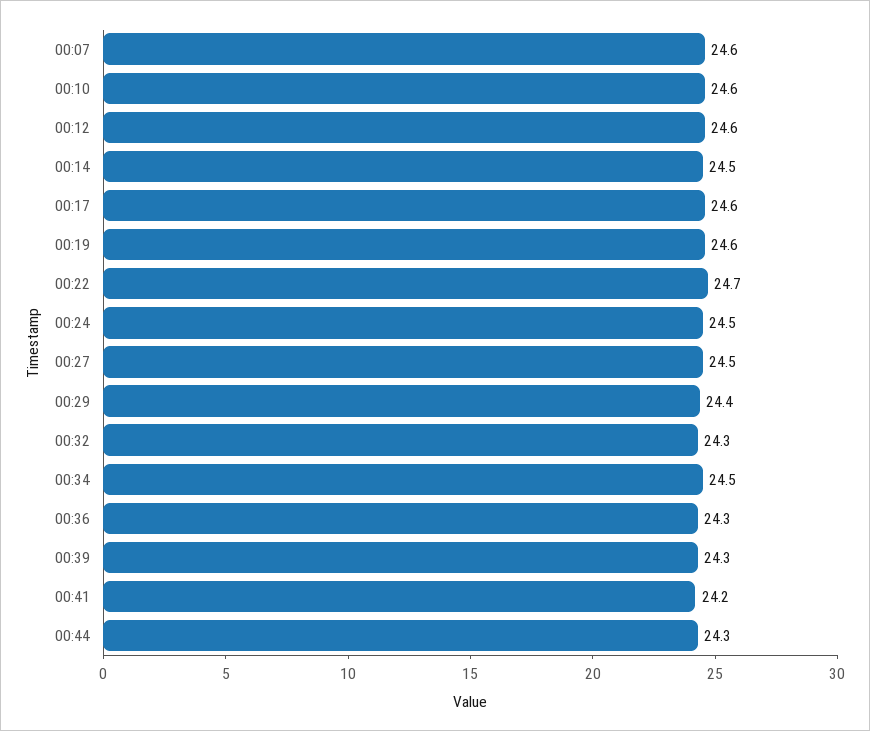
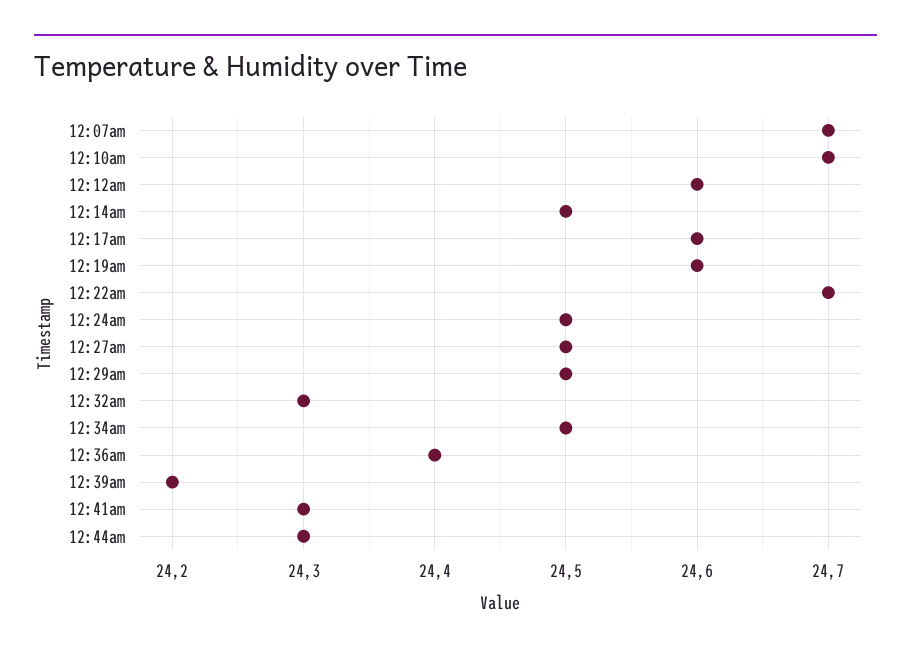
  {
-   "00:07": 24.6,
+   "00:07": 24.7,
-   "00:10": 24.6,
+   "00:10": 24.7,
    "00:12": 24.6,
    "00:14": 24.5,
    "00:17": 24.6,
    "00:19": 24.6,
    "00:22": 24.7,
    "00:24": 24.5,
    "00:27": 24.5,
-   "00:29": 24.4,
+   "00:29": 24.5,
    "00:32": 24.3,
    "00:34": 24.5,
-   "00:36": 24.3,
+   "00:36": 24.4,
-   "00:39": 24.3,
+   "00:39": 24.2,
-   "00:41": 24.2,
+   "00:41": 24.3,
    "00:44": 24.3
  }

